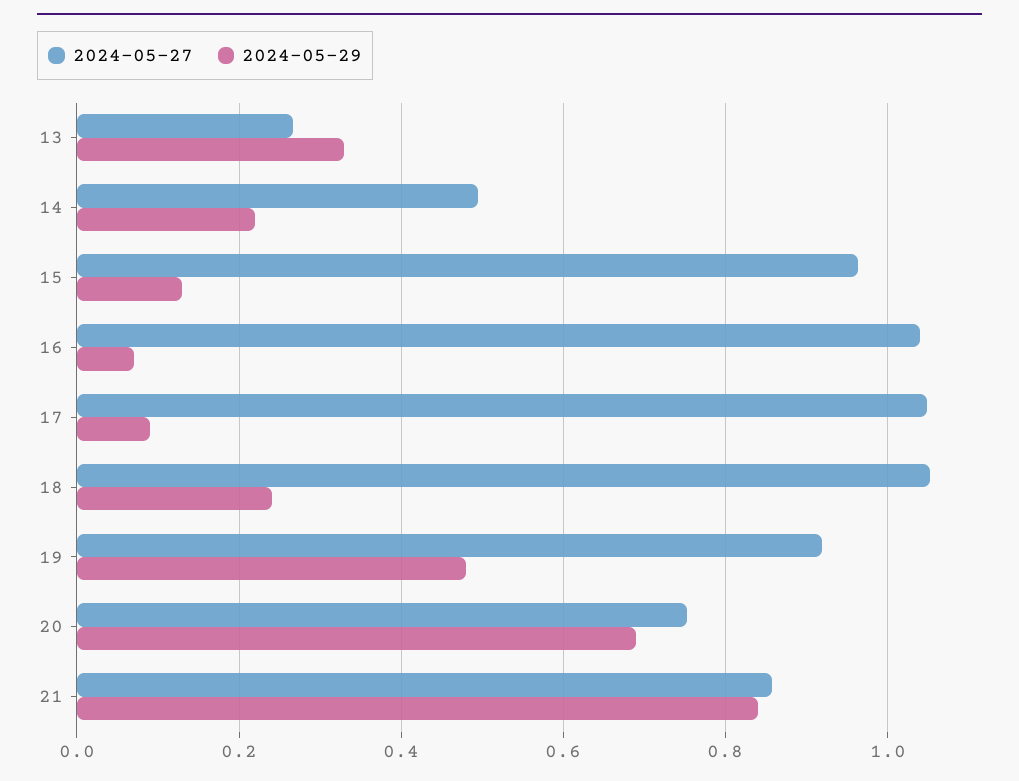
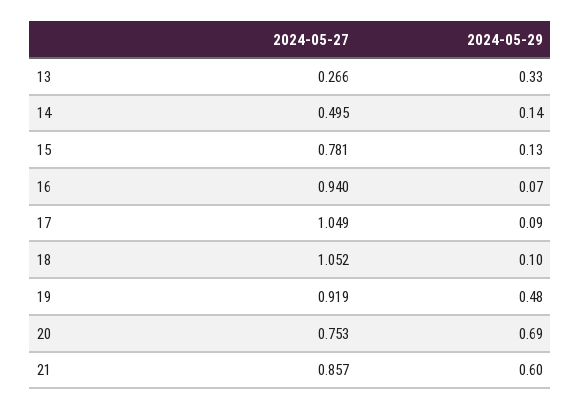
  {
    "2024-05-27": {
      "13": 0.266,
      "14": 0.495,
-     "15": 0.96,
+     "15": 0.781,
-     "16": 1.04,
+     "16": 0.94,
      "17": 1.049,
      "18": 1.052,
      "19": 0.919,
      "20": 0.753,
      "21": 0.857
    },
    "2024-05-29": {
      "13": 0.33,
-     "14": 0.22,
+     "14": 0.14,
      "15": 0.13,
      "16": 0.07,
      "17": 0.09,
-     "18": 0.24,
+     "18": 0.1,
      "19": 0.48,
      "20": 0.69,
-     "21": 0.84
+     "21": 0.6
    }
  }

